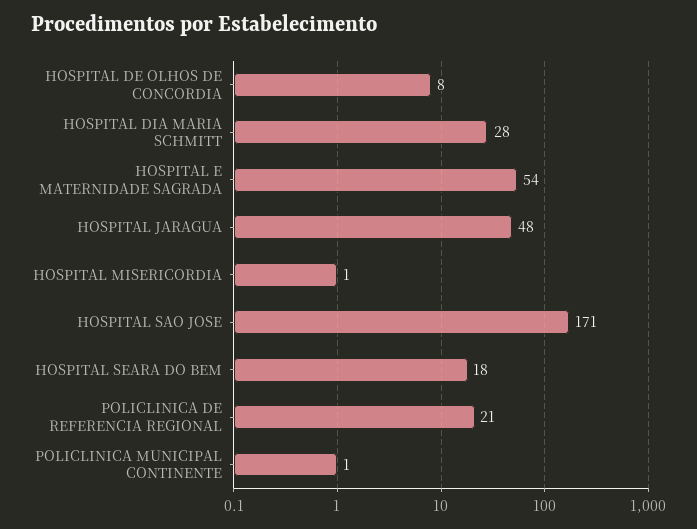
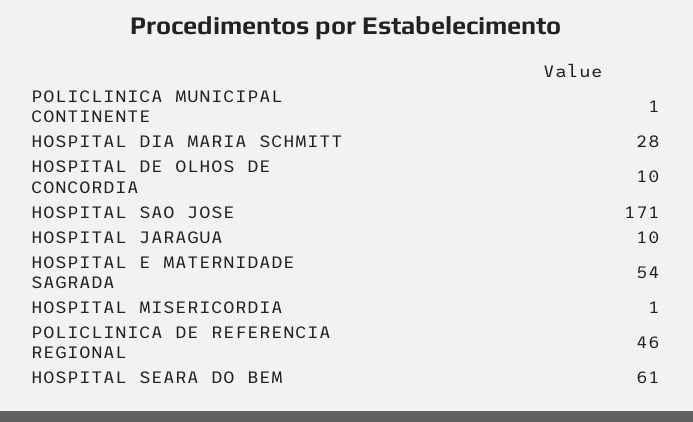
  {
-   "HOSPITAL DE OLHOS DE CONCORDIA": 8,
+   "HOSPITAL DE OLHOS DE CONCORDIA": 10,
    "HOSPITAL DIA MARIA SCHMITT": 28,
    "HOSPITAL E MATERNIDADE SAGRADA": 54,
-   "HOSPITAL JARAGUA": 48,
+   "HOSPITAL JARAGUA": 10,
    "HOSPITAL MISERICORDIA": 1,
    "HOSPITAL SAO JOSE": 171,
-   "HOSPITAL SEARA DO BEM": 18,
+   "HOSPITAL SEARA DO BEM": 61,
-   "POLICLINICA DE REFERENCIA REGIONAL": 21,
+   "POLICLINICA DE REFERENCIA REGIONAL": 46,
    "POLICLINICA MUNICIPAL CONTINENTE": 1
  }

